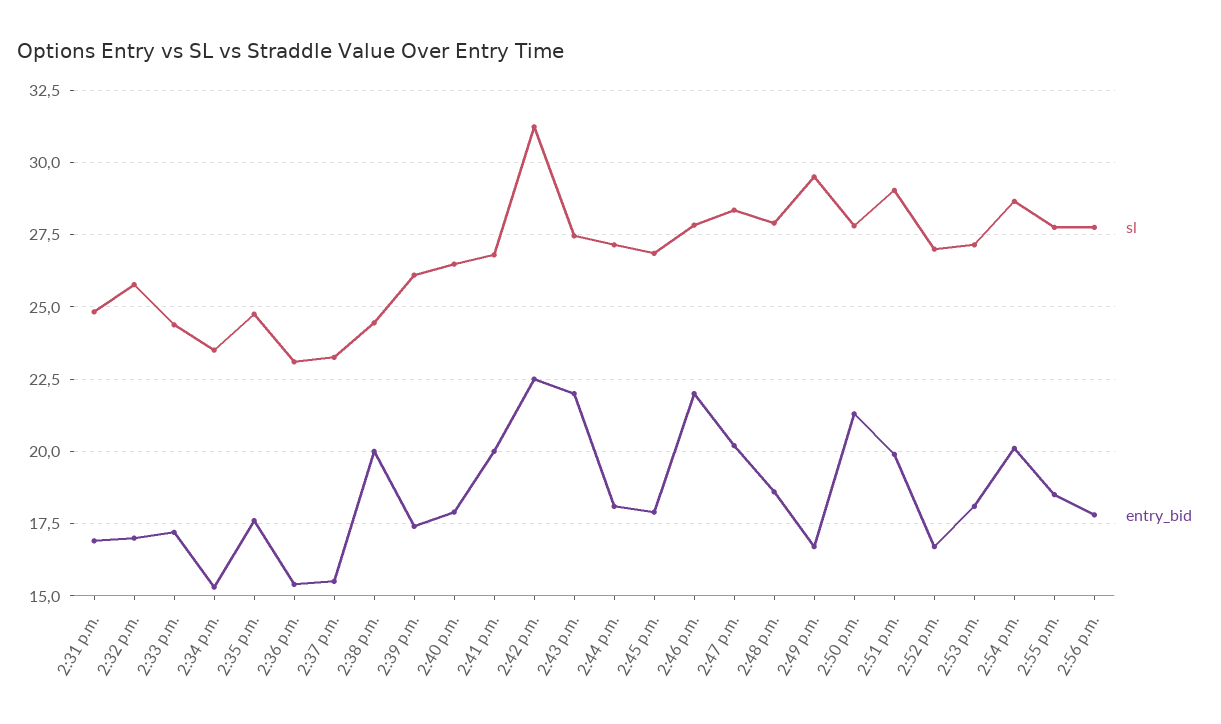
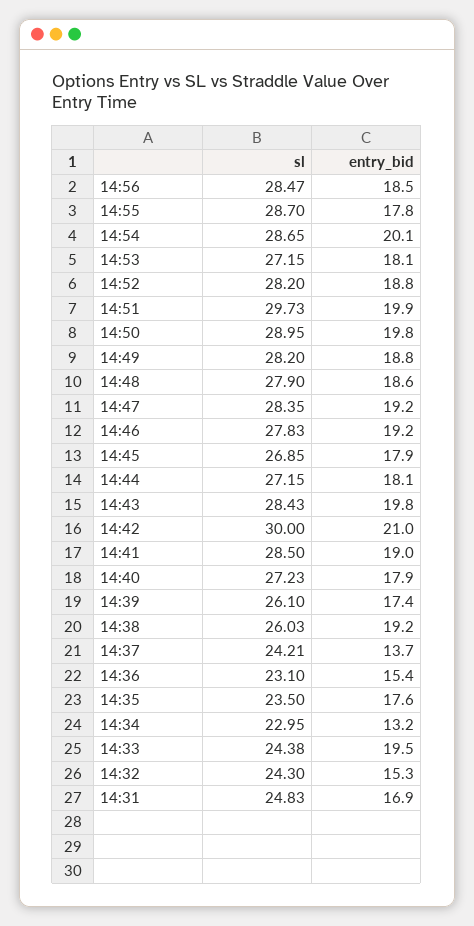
  {
    "sl": {
      "2:31 p.m.": 24.83,
-     "2:32 p.m.": 25.75,
+     "2:32 p.m.": 24.3,
      "2:33 p.m.": 24.38,
-     "2:34 p.m.": 23.5,
+     "2:34 p.m.": 22.95,
-     "2:35 p.m.": 24.75,
+     "2:35 p.m.": 23.5,
      "2:36 p.m.": 23.1,
-     "2:37 p.m.": 23.25,
+     "2:37 p.m.": 24.21,
-     "2:38 p.m.": 24.5,
+     "2:38 p.m.": 26.03,
      "2:39 p.m.": 26.1,
-     "2:40 p.m.": 26.5,
+     "2:40 p.m.": 27.23,
-     "2:41 p.m.": 26.75,
+     "2:41 p.m.": 28.5,
-     "2:42 p.m.": 31.25,
+     "2:42 p.m.": 30,
-     "2:43 p.m.": 27.5,
+     "2:43 p.m.": 28.43,
      "2:44 p.m.": 27.15,
      "2:45 p.m.": 26.85,
      "2:46 p.m.": 27.83,
      "2:47 p.m.": 28.35,
      "2:48 p.m.": 27.9,
-     "2:49 p.m.": 29.5,
+     "2:49 p.m.": 28.2,
-     "2:50 p.m.": 27.75,
+     "2:50 p.m.": 28.95,
-     "2:51 p.m.": 29,
+     "2:51 p.m.": 29.73,
-     "2:52 p.m.": 27,
+     "2:52 p.m.": 28.2,
      "2:53 p.m.": 27.15,
      "2:54 p.m.": 28.65,
-     "2:55 p.m.": 27.75,
+     "2:55 p.m.": 28.7,
-     "2:56 p.m.": 27.75
+     "2:56 p.m.": 28.47
    },
    "entry_bid": {
      "2:31 p.m.": 16.9,
-     "2:32 p.m.": 17,
+     "2:32 p.m.": 15.3,
-     "2:33 p.m.": 17.25,
+     "2:33 p.m.": 19.5,
-     "2:34 p.m.": 15.25,
+     "2:34 p.m.": 13.2,
      "2:35 p.m.": 17.6,
      "2:36 p.m.": 15.4,
-     "2:37 p.m.": 15.5,
+     "2:37 p.m.": 13.7,
-     "2:38 p.m.": 20,
+     "2:38 p.m.": 19.2,
      "2:39 p.m.": 17.4,
      "2:40 p.m.": 17.9,
-     "2:41 p.m.": 20,
+     "2:41 p.m.": 19,
-     "2:42 p.m.": 22.5,
+     "2:42 p.m.": 21,
-     "2:43 p.m.": 22,
+     "2:43 p.m.": 19.8,
      "2:44 p.m.": 18.1,
      "2:45 p.m.": 17.9,
-     "2:46 p.m.": 22,
+     "2:46 p.m.": 19.2,
-     "2:47 p.m.": 20.25,
+     "2:47 p.m.": 19.2,
      "2:48 p.m.": 18.6,
-     "2:49 p.m.": 16.75,
+     "2:49 p.m.": 18.8,
-     "2:50 p.m.": 21.25,
+     "2:50 p.m.": 19.8,
      "2:51 p.m.": 19.9,
-     "2:52 p.m.": 16.75,
+     "2:52 p.m.": 18.8,
      "2:53 p.m.": 18.1,
      "2:54 p.m.": 20.1,
-     "2:55 p.m.": 18.5,
+     "2:55 p.m.": 17.8,
-     "2:56 p.m.": 17.75
+     "2:56 p.m.": 18.5
    }
  }

